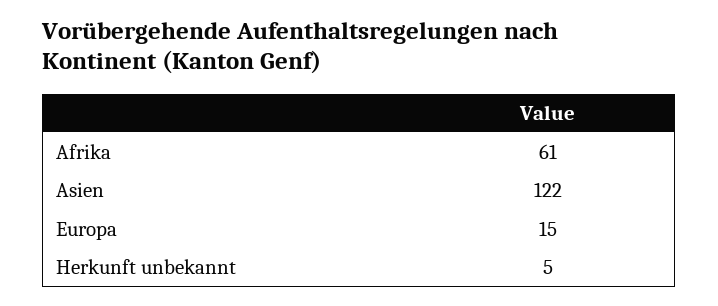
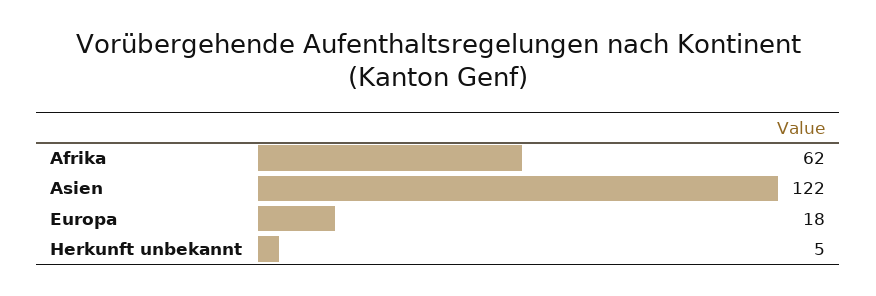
  {
-   "Afrika": 61,
+   "Afrika": 62,
    "Asien": 122,
-   "Europa": 15,
+   "Europa": 18,
    "Herkunft unbekannt": 5
  }

